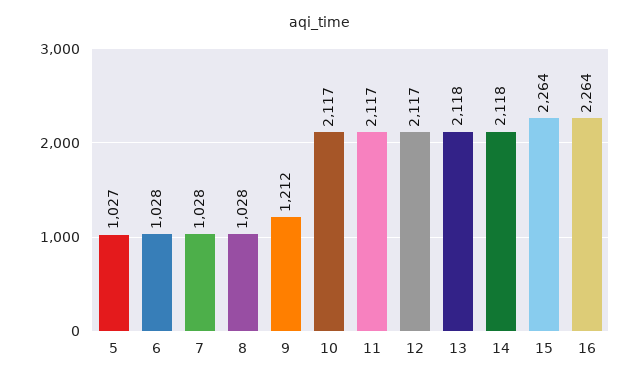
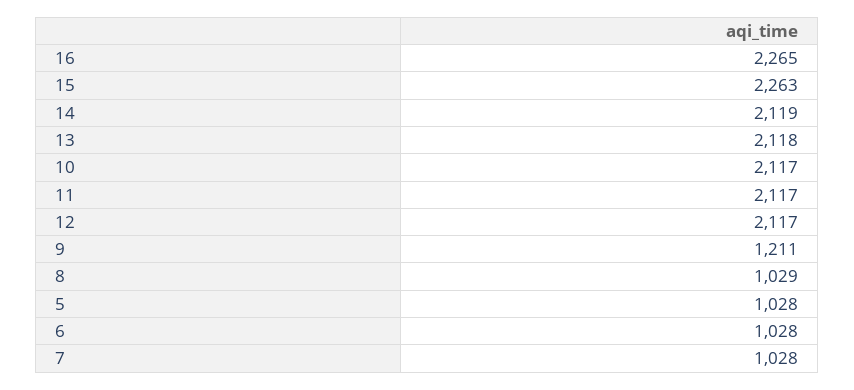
  {
-   "5": 1027,
+   "5": 1028,
    "6": 1028,
    "7": 1028,
-   "8": 1028,
+   "8": 1029,
-   "9": 1212,
+   "9": 1211,
    "10": 2117,
    "11": 2117,
    "12": 2117,
    "13": 2118,
-   "14": 2118,
+   "14": 2119,
-   "15": 2264,
+   "15": 2263,
-   "16": 2264
+   "16": 2265
  }

